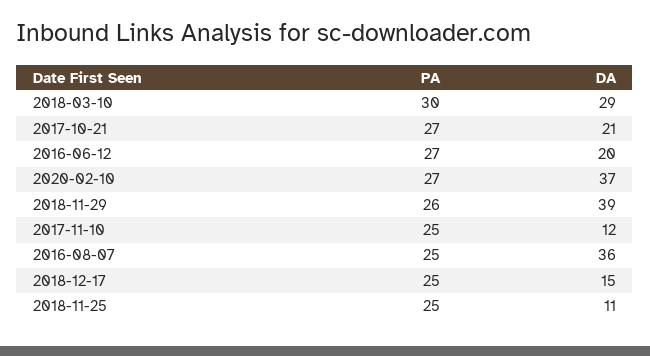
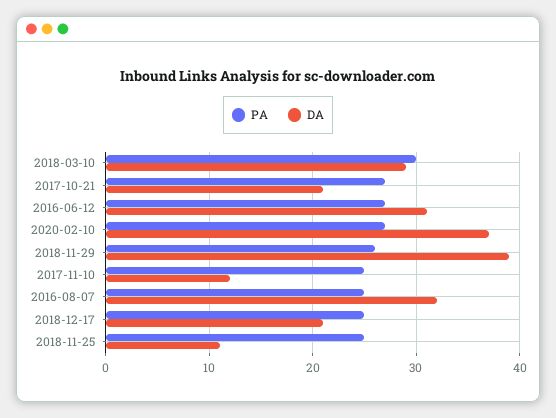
  {
    "PA": {
      "2018-03-10": 30,
      "2017-10-21": 27,
      "2016-06-12": 27,
      "2020-02-10": 27,
      "2018-11-29": 26,
      "2017-11-10": 25,
      "2016-08-07": 25,
      "2018-12-17": 25,
      "2018-11-25": 25
    },
    "DA": {
      "2018-03-10": 29,
      "2017-10-21": 21,
-     "2016-06-12": 20,
+     "2016-06-12": 31,
      "2020-02-10": 37,
      "2018-11-29": 39,
      "2017-11-10": 12,
-     "2016-08-07": 36,
+     "2016-08-07": 32,
-     "2018-12-17": 15,
+     "2018-12-17": 21,
      "2018-11-25": 11
    }
  }

